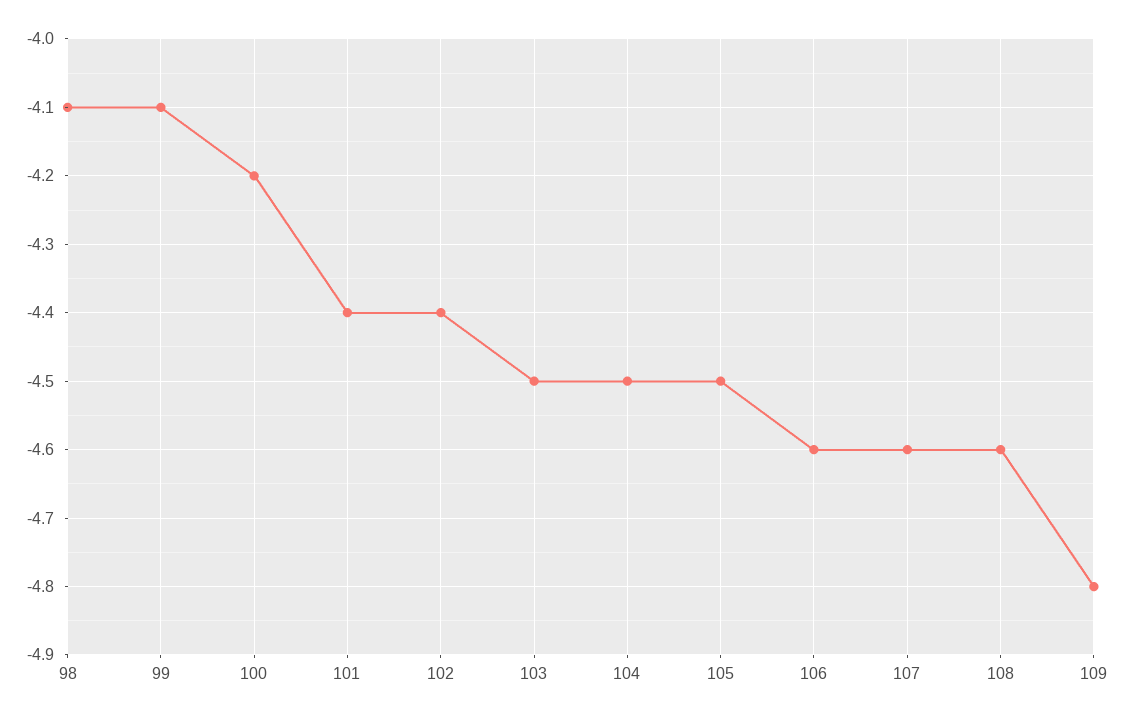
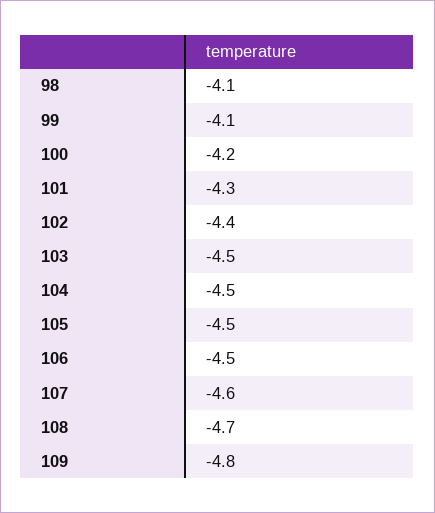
  {
    "98": -4.1,
    "99": -4.1,
    "100": -4.2,
-   "101": -4.4,
+   "101": -4.3,
    "102": -4.4,
    "103": -4.5,
    "104": -4.5,
    "105": -4.5,
-   "106": -4.6,
+   "106": -4.5,
    "107": -4.6,
-   "108": -4.6,
+   "108": -4.7,
    "109": -4.8
  }

